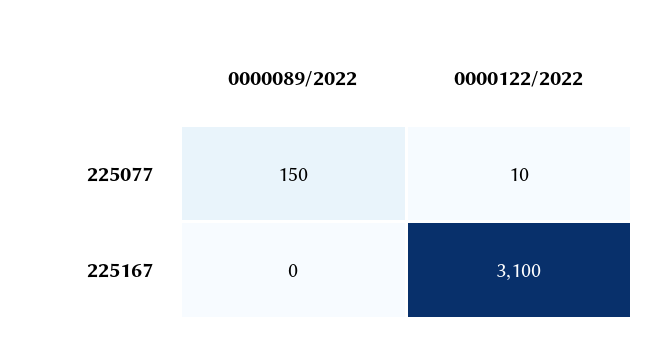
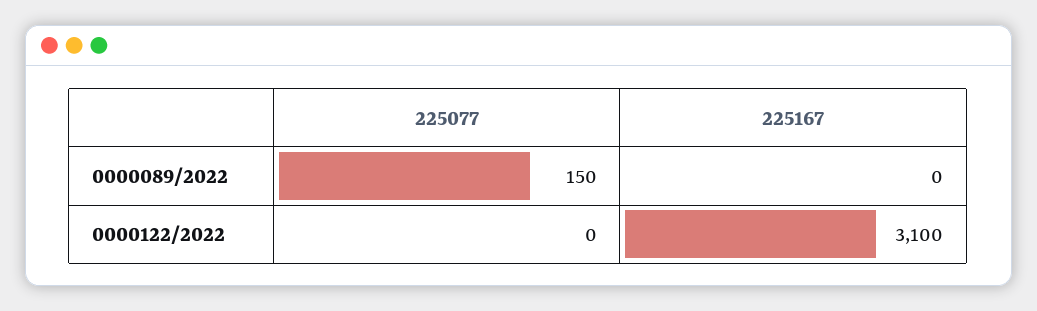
  {
    "0000089/2022": {
      "225077": 150,
      "225167": 0
    },
    "0000122/2022": {
-     "225077": 10,
+     "225077": 0,
      "225167": 3100
    }
  }

